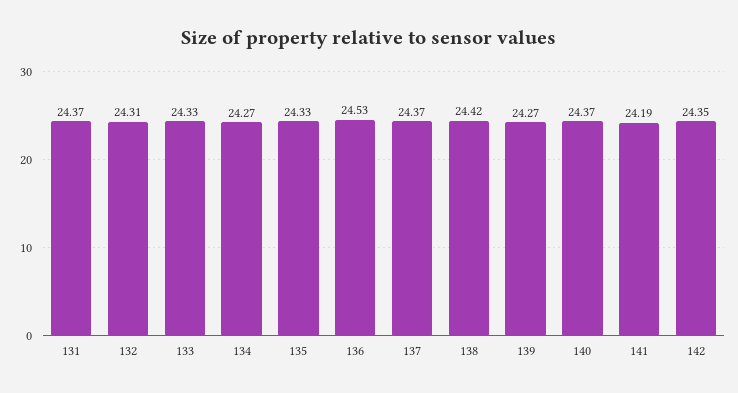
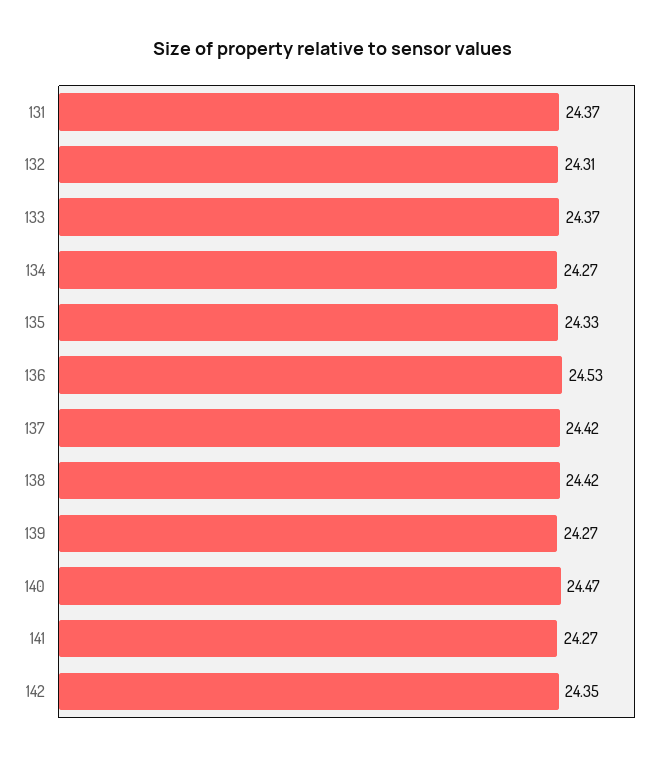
  {
    "131": 24.37,
    "132": 24.31,
-   "133": 24.33,
+   "133": 24.37,
    "134": 24.27,
    "135": 24.33,
    "136": 24.53,
-   "137": 24.37,
+   "137": 24.42,
    "138": 24.42,
    "139": 24.27,
-   "140": 24.37,
+   "140": 24.47,
-   "141": 24.19,
+   "141": 24.27,
    "142": 24.35
  }

